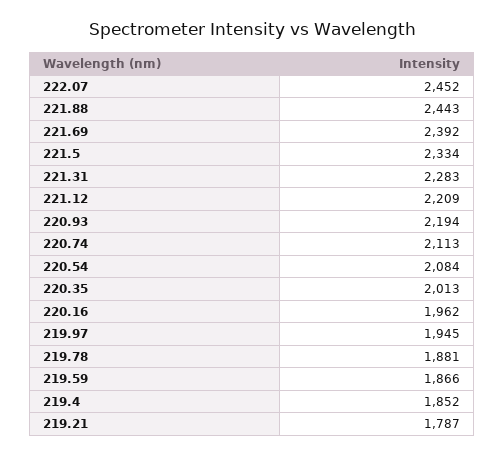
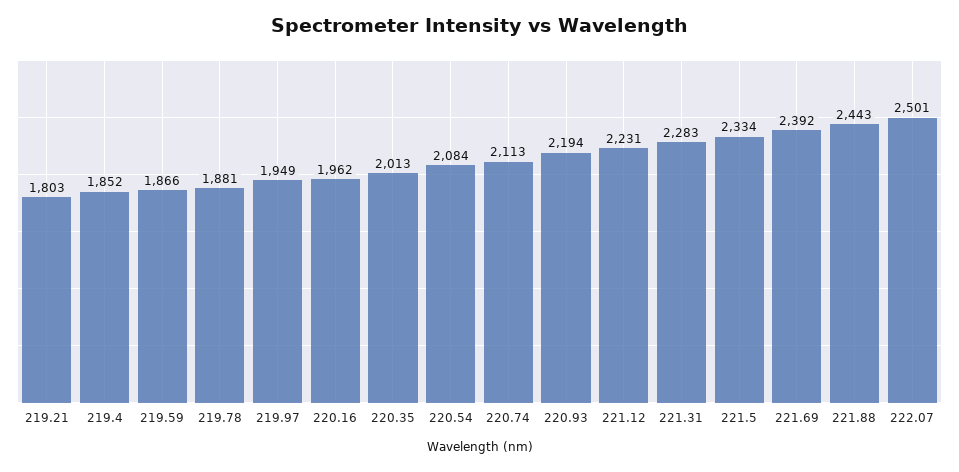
  {
-   "222.07": 2452,
+   "222.07": 2501,
    "221.88": 2443,
    "221.69": 2392,
    "221.5": 2334,
    "221.31": 2283,
-   "221.12": 2209,
+   "221.12": 2231,
    "220.93": 2194,
    "220.74": 2113,
    "220.54": 2084,
    "220.35": 2013,
    "220.16": 1962,
-   "219.97": 1945,
+   "219.97": 1949,
    "219.78": 1881,
    "219.59": 1866,
    "219.4": 1852,
-   "219.21": 1787
+   "219.21": 1803
  }

